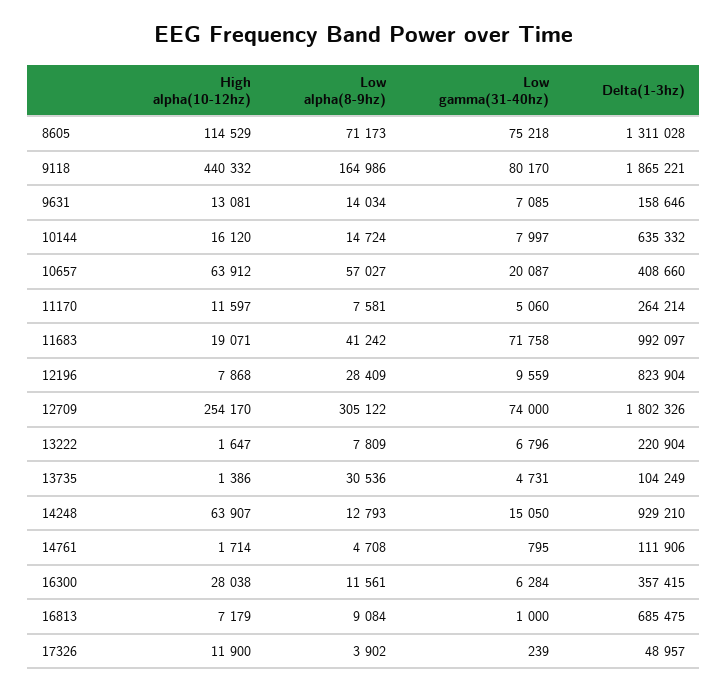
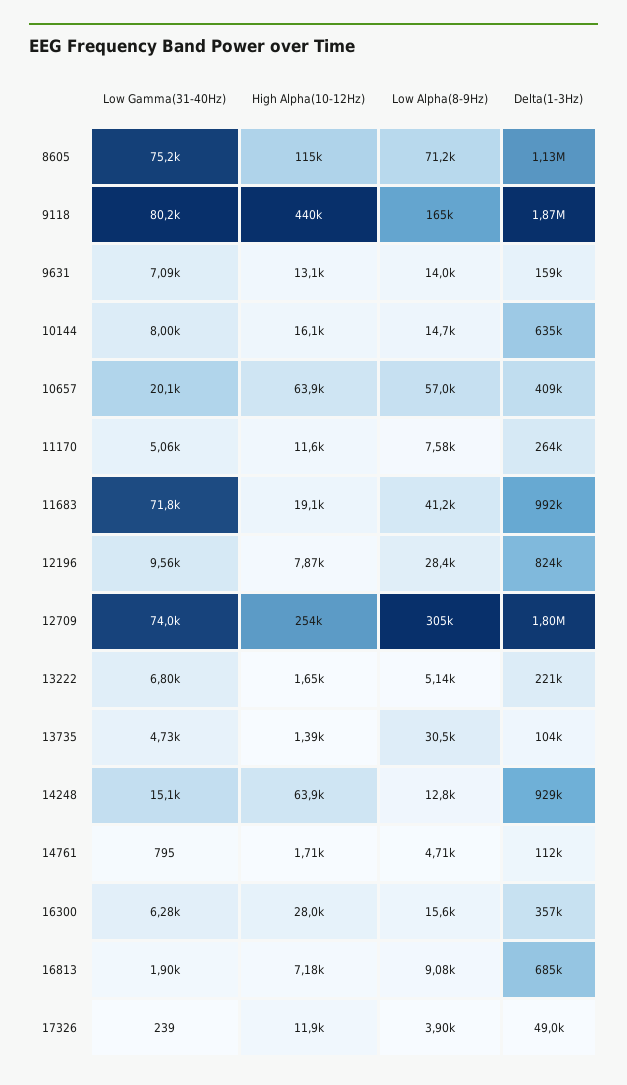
  {
    "High alpha(10-12hz)": {
      "8605": 114529,
      "9118": 440332,
      "9631": 13081,
      "10144": 16120,
      "10657": 63912,
      "11170": 11597,
      "11683": 19071,
      "12196": 7868,
      "12709": 254170,
      "13222": 1647,
      "13735": 1386,
      "14248": 63907,
      "14761": 1714,
      "16300": 28038,
      "16813": 7179,
      "17326": 11900
    },
    "Low alpha(8-9hz)": {
      "8605": 71173,
      "9118": 164986,
      "9631": 14034,
      "10144": 14724,
      "10657": 57027,
      "11170": 7581,
      "11683": 41242,
      "12196": 28409,
      "12709": 305122,
-     "13222": 7809,
+     "13222": 5140,
      "13735": 30536,
      "14248": 12793,
      "14761": 4708,
-     "16300": 11561,
+     "16300": 15600,
      "16813": 9084,
      "17326": 3902
    },
    "Low gamma(31-40hz)": {
      "8605": 75218,
      "9118": 80170,
      "9631": 7085,
      "10144": 7997,
      "10657": 20087,
      "11170": 5060,
      "11683": 71758,
      "12196": 9559,
      "12709": 74000,
      "13222": 6796,
      "13735": 4731,
      "14248": 15050,
      "14761": 795,
      "16300": 6284,
-     "16813": 1000,
+     "16813": 1900,
      "17326": 239
    },
    "Delta(1-3hz)": {
-     "8605": 1311028,
+     "8605": 1130000,
      "9118": 1865221,
      "9631": 158646,
      "10144": 635332,
      "10657": 408660,
      "11170": 264214,
      "11683": 992097,
      "12196": 823904,
      "12709": 1802326,
      "13222": 220904,
      "13735": 104249,
      "14248": 929210,
      "14761": 111906,
      "16300": 357415,
      "16813": 685475,
      "17326": 48957
    }
  }

